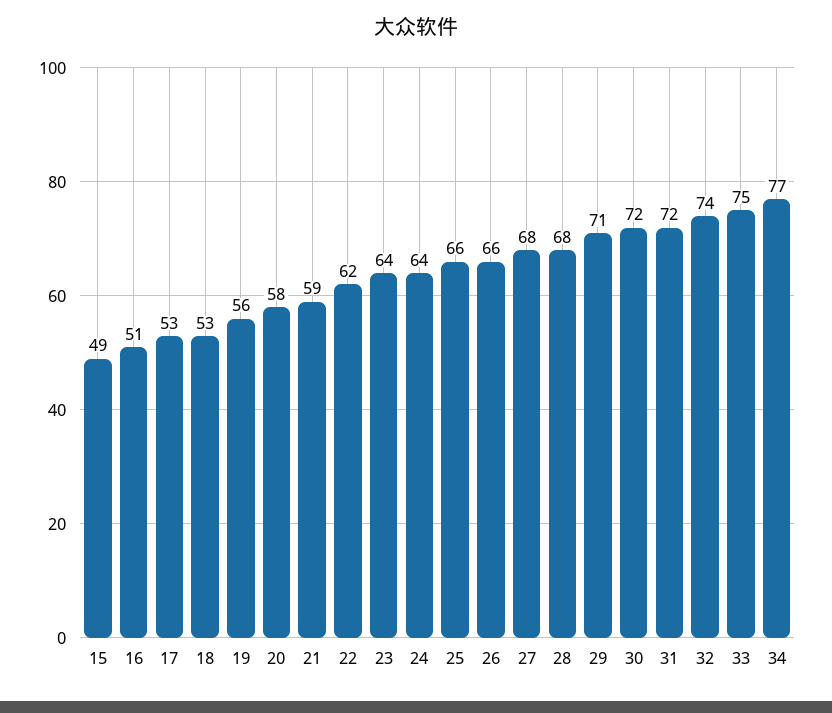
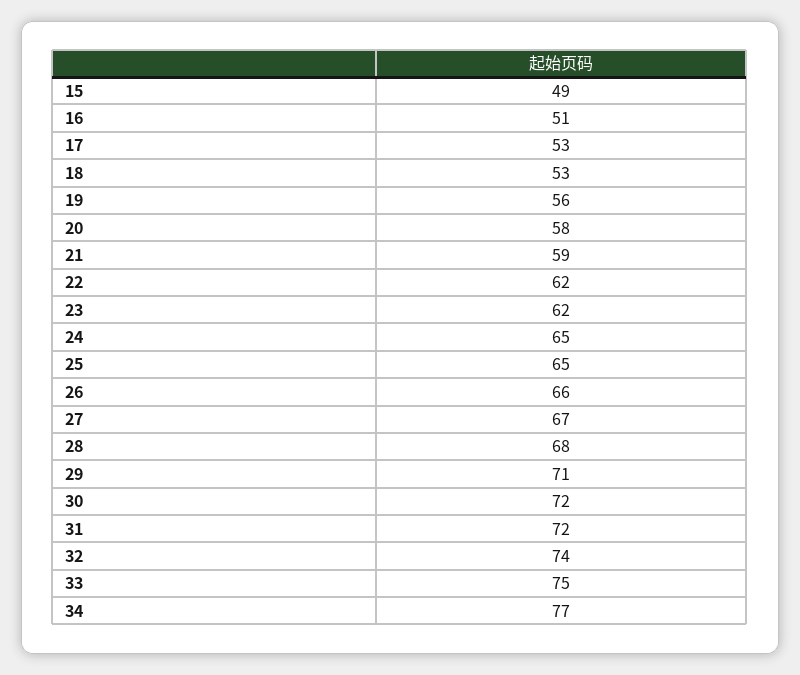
  {
    "15": 49,
    "16": 51,
    "17": 53,
    "18": 53,
    "19": 56,
    "20": 58,
    "21": 59,
    "22": 62,
-   "23": 64,
+   "23": 62,
-   "24": 64,
+   "24": 65,
-   "25": 66,
+   "25": 65,
    "26": 66,
-   "27": 68,
+   "27": 67,
    "28": 68,
    "29": 71,
    "30": 72,
    "31": 72,
    "32": 74,
    "33": 75,
    "34": 77
  }

